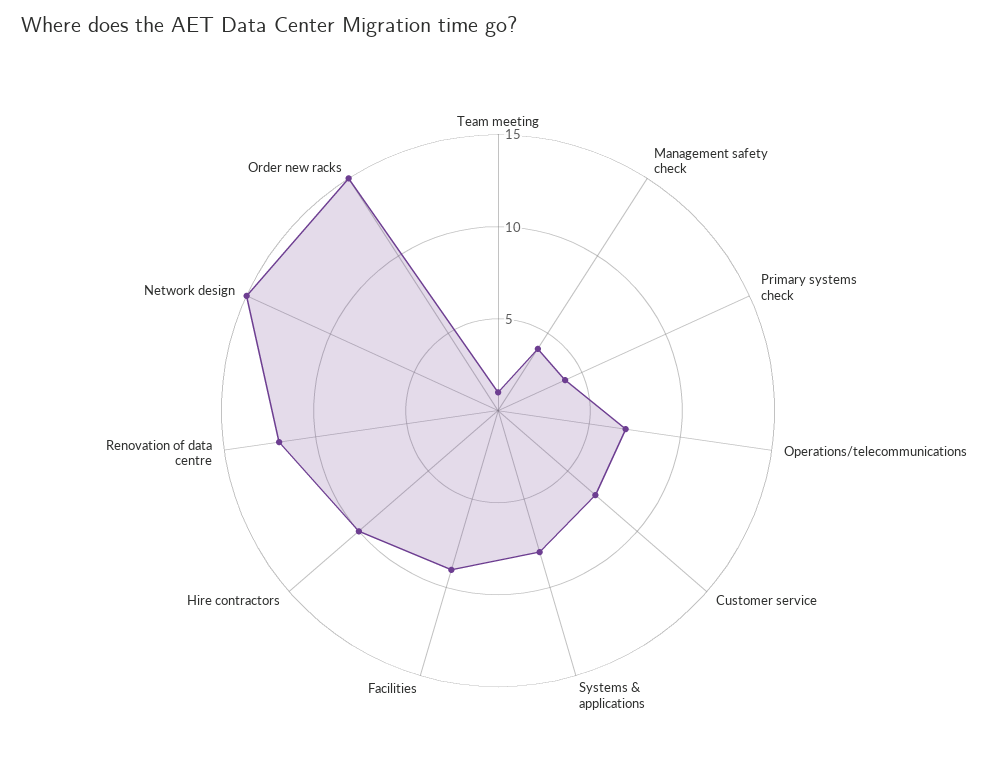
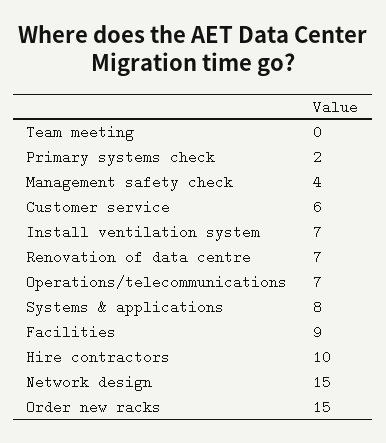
  {
-   "Team meeting": 1,
+   "Team meeting": 0,
    "Management safety check": 4,
-   "Primary systems check": 4,
+   "Primary systems check": 2,
    "Operations/telecommunications": 7,
-   "Customer service": 7,
+   "Customer service": 6,
    "Systems & applications": 8,
    "Facilities": 9,
    "Hire contractors": 10,
-   "Renovation of data centre": 12,
+   "Renovation of data centre": 7,
    "Network design": 15,
-   "Order new racks": 15
+   "Order new racks": 15,
+   "Install ventilation system": 7
  }

